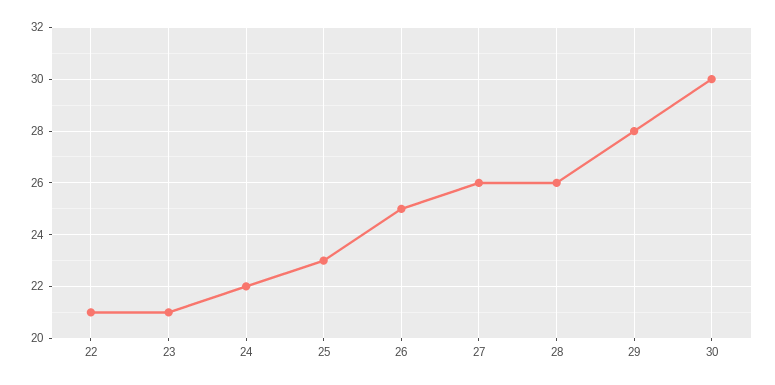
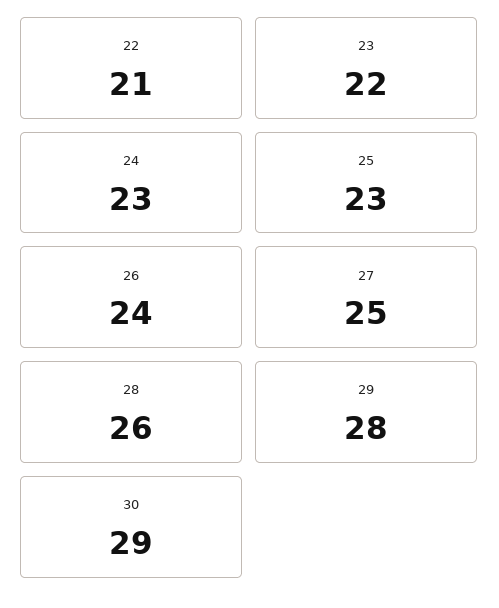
  {
    "22": 21,
-   "23": 21,
+   "23": 22,
-   "24": 22,
+   "24": 23,
    "25": 23,
-   "26": 25,
+   "26": 24,
-   "27": 26,
+   "27": 25,
    "28": 26,
    "29": 28,
-   "30": 30
+   "30": 29
  }

